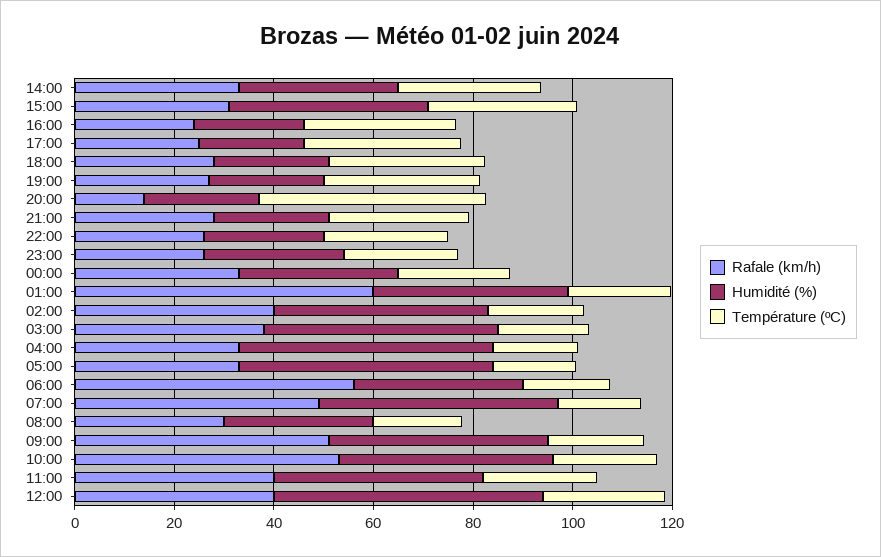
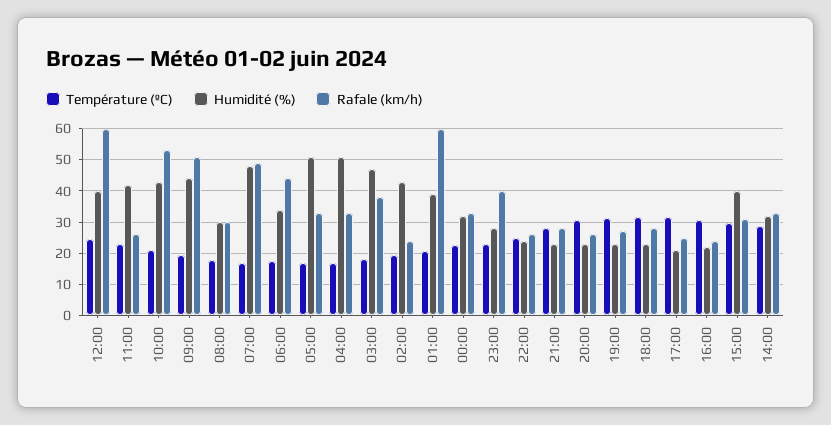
  {
    "Rafale (km/h)": {
      "14:00": 34,
      "15:00": 32,
      "16:00": 24,
      "17:00": 26,
      "18:00": 28,
      "19:00": 28,
-     "20:00": 15,
+     "20:00": 26,
      "21:00": 28,
      "22:00": 26,
-     "23:00": 25,
+     "23:00": 40,
      "00:00": 34,
      "01:00": 60,
-     "02:00": 40,
+     "02:00": 24,
      "03:00": 38,
      "04:00": 34,
      "05:00": 34,
-     "06:00": 55,
+     "06:00": 44,
      "07:00": 50,
      "08:00": 30,
      "09:00": 52,
      "10:00": 54,
-     "11:00": 40,
+     "11:00": 26,
-     "12:00": 40
+     "12:00": 60
    },
    "Humidité (%)": {
      "14:00": 32,
      "15:00": 40,
      "16:00": 22,
      "17:00": 22,
      "18:00": 24,
      "19:00": 24,
      "20:00": 24,
      "21:00": 24,
      "22:00": 24,
      "23:00": 28,
      "00:00": 32,
      "01:00": 40,
      "02:00": 44,
      "03:00": 48,
      "04:00": 52,
      "05:00": 52,
      "06:00": 34,
      "07:00": 48,
      "08:00": 30,
      "09:00": 44,
      "10:00": 44,
      "11:00": 42,
-     "12:00": 55
+     "12:00": 40
    },
    "Température (ºC)": {
      "14:00": 28,
      "15:00": 30,
      "16:00": 30,
      "17:00": 32,
      "18:00": 32,
      "19:00": 32,
-     "20:00": 45,
+     "20:00": 30,
      "21:00": 28,
      "22:00": 24,
      "23:00": 24,
      "00:00": 22,
      "01:00": 20,
      "02:00": 20,
      "03:00": 18,
      "04:00": 18,
      "05:00": 16,
      "06:00": 18,
      "07:00": 16,
      "08:00": 18,
      "09:00": 20,
      "10:00": 20,
      "11:00": 24,
      "12:00": 24
    }
  }

